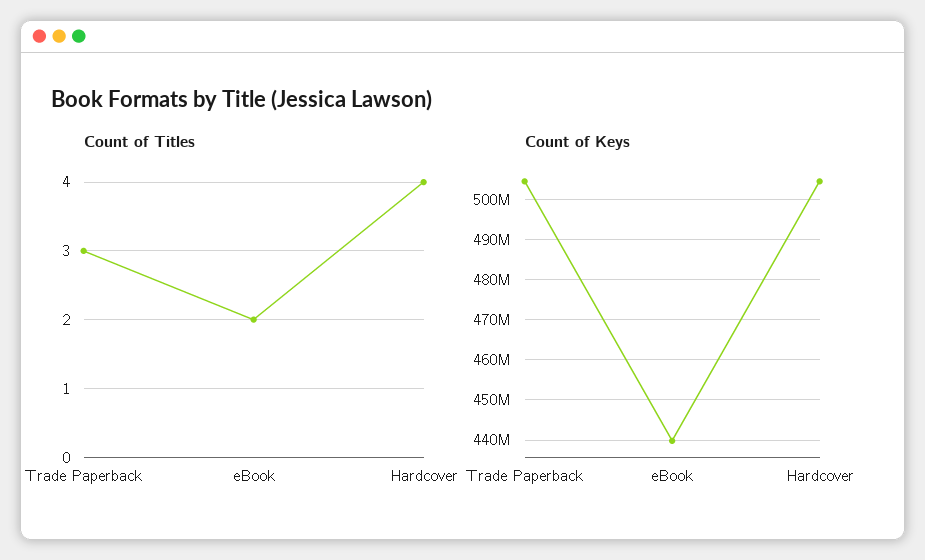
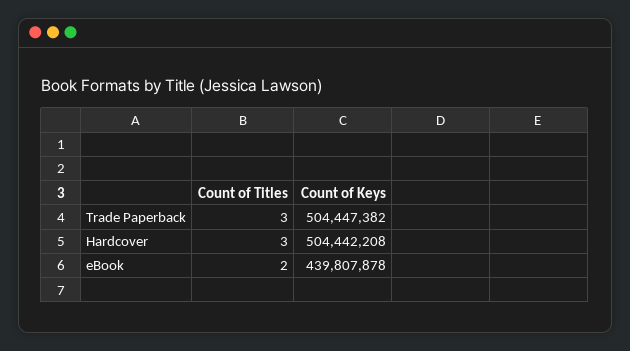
  {
    "Count of Titles": {
      "Trade Paperback": 3,
      "eBook": 2,
-     "Hardcover": 4
+     "Hardcover": 3
    },
    "Count of Keys": {
      "Trade Paperback": 504447382,
      "eBook": 439807878,
      "Hardcover": 504442208
    }
  }

